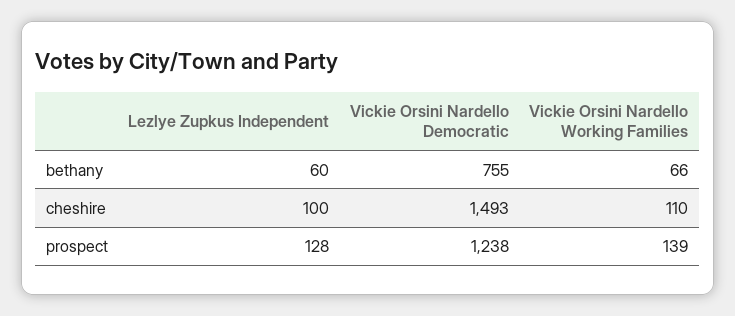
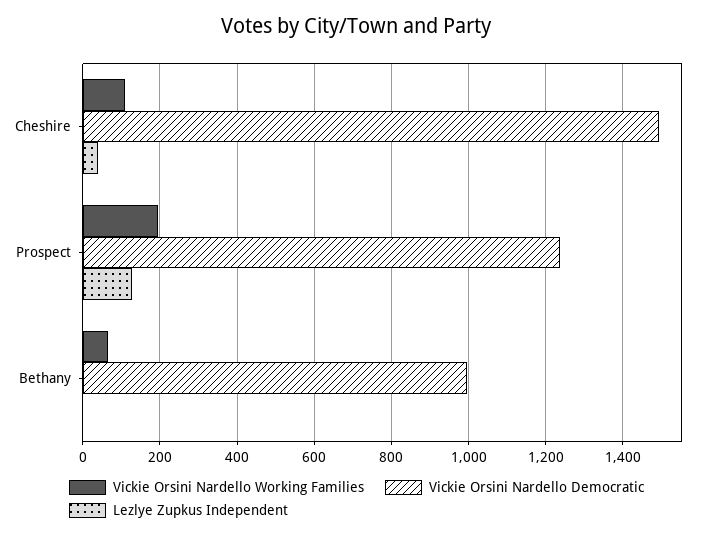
  {
    "Lezlye Zupkus Independent": {
-     "bethany": 60,
+     "bethany": 0,
-     "cheshire": 100,
+     "cheshire": 40,
      "prospect": 128
    },
    "Vickie Orsini Nardello Democratic": {
-     "bethany": 755,
+     "bethany": 1000,
      "cheshire": 1493,
      "prospect": 1238
    },
    "Vickie Orsini Nardello Working Families": {
      "bethany": 66,
      "cheshire": 110,
-     "prospect": 139
+     "prospect": 200
    }
  }

